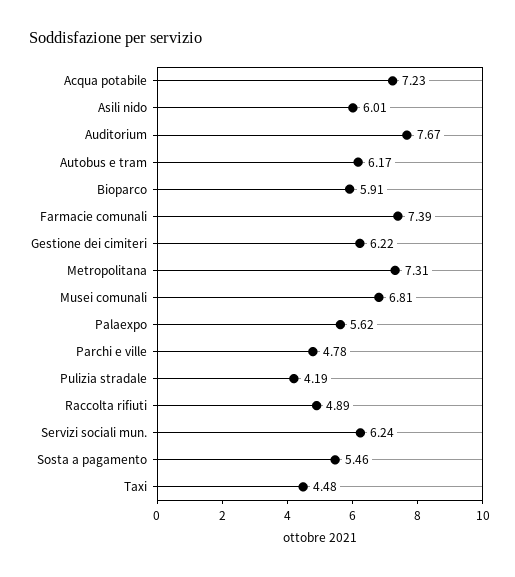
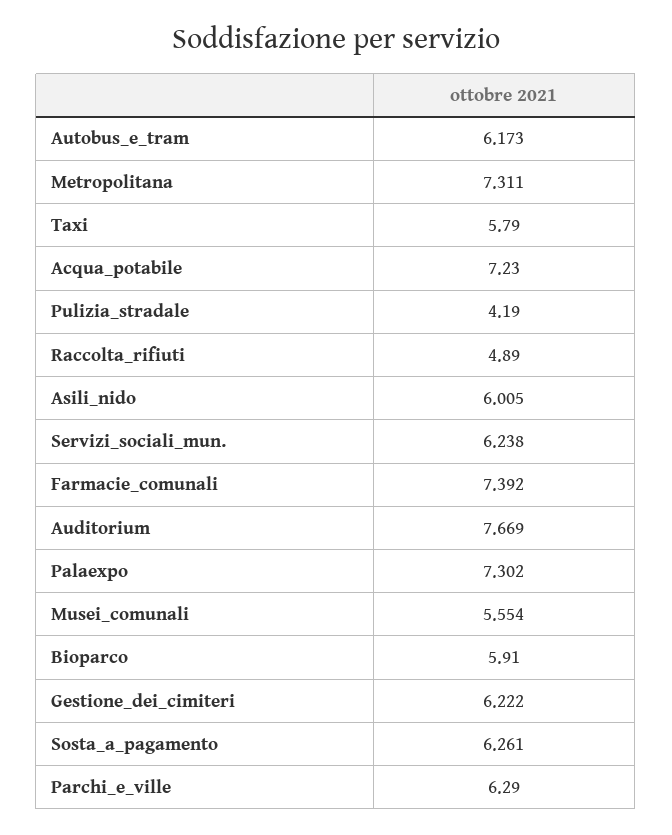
  {
    "Acqua potabile": 7.23,
    "Asili nido": 6.005,
    "Auditorium": 7.669,
    "Autobus e tram": 6.173,
    "Bioparco": 5.91,
    "Farmacie comunali": 7.392,
    "Gestione dei cimiteri": 6.222,
    "Metropolitana": 7.311,
-   "Musei comunali": 6.81,
+   "Musei comunali": 5.554,
-   "Palaexpo": 5.62,
+   "Palaexpo": 7.302,
-   "Parchi e ville": 4.78,
+   "Parchi e ville": 6.29,
    "Pulizia stradale": 4.19,
    "Raccolta rifiuti": 4.89,
    "Servizi sociali mun.": 6.238,
-   "Sosta a pagamento": 5.46,
+   "Sosta a pagamento": 6.261,
-   "Taxi": 4.48
+   "Taxi": 5.79
  }

